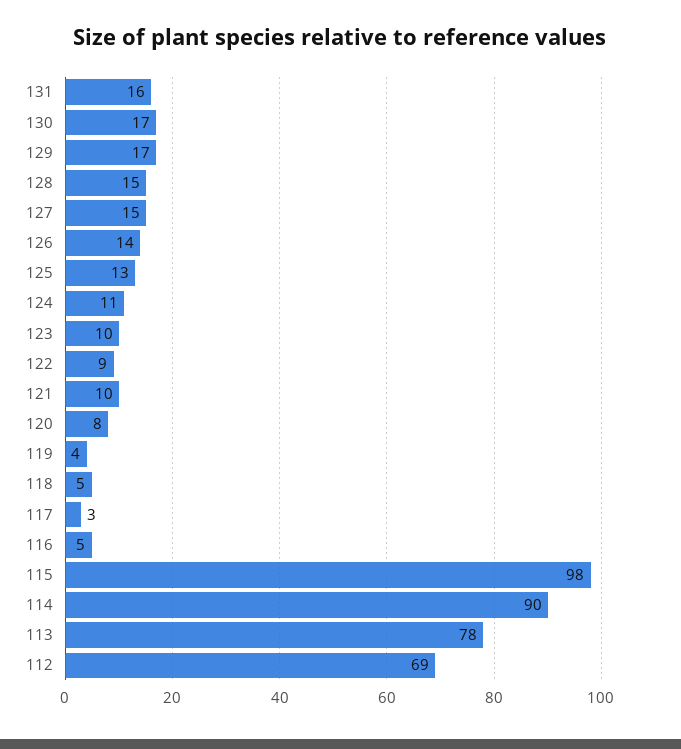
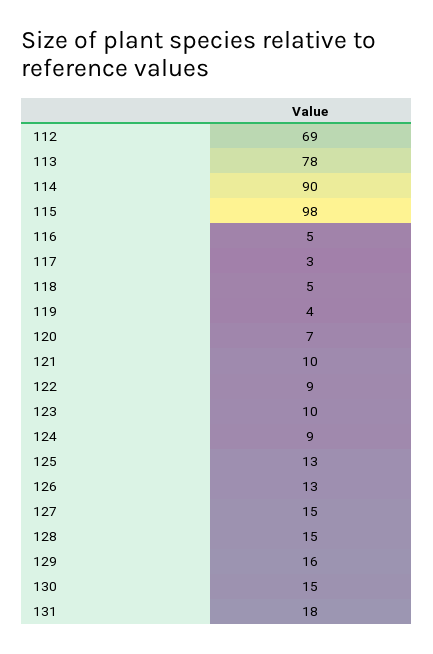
  {
-   "131": 16,
+   "131": 18,
-   "130": 17,
+   "130": 15,
-   "129": 17,
+   "129": 16,
    "128": 15,
    "127": 15,
-   "126": 14,
+   "126": 13,
    "125": 13,
-   "124": 11,
+   "124": 9,
    "123": 10,
    "122": 9,
    "121": 10,
-   "120": 8,
+   "120": 7,
    "119": 4,
    "118": 5,
    "117": 3,
    "116": 5,
    "115": 98,
    "114": 90,
    "113": 78,
    "112": 69
  }

